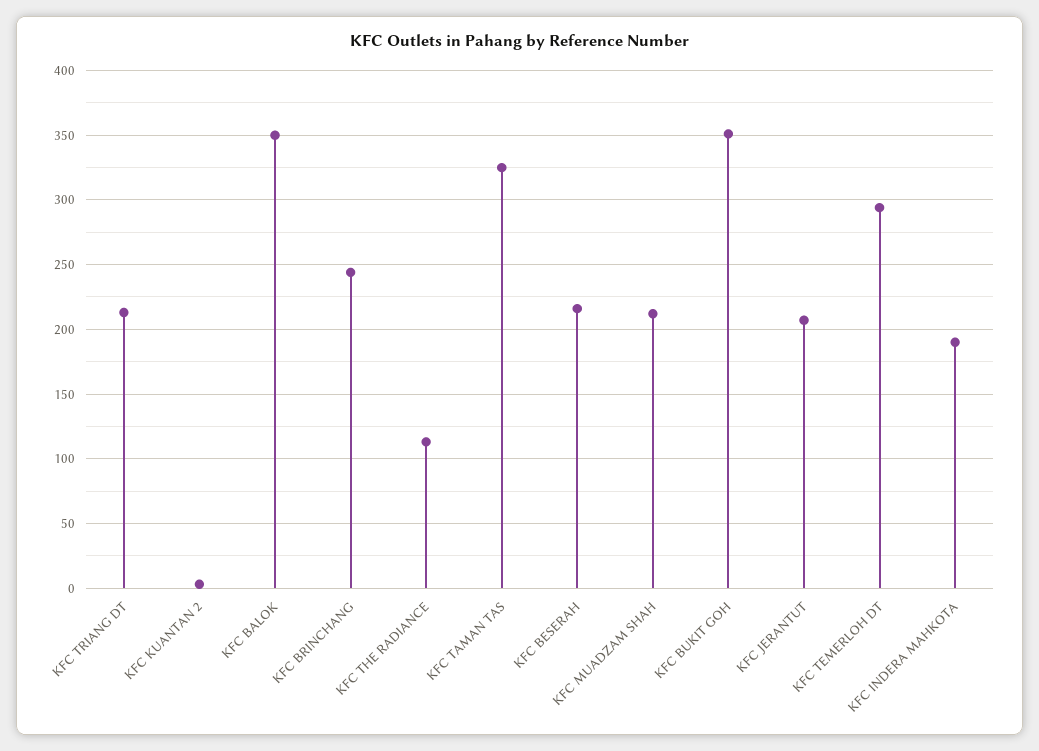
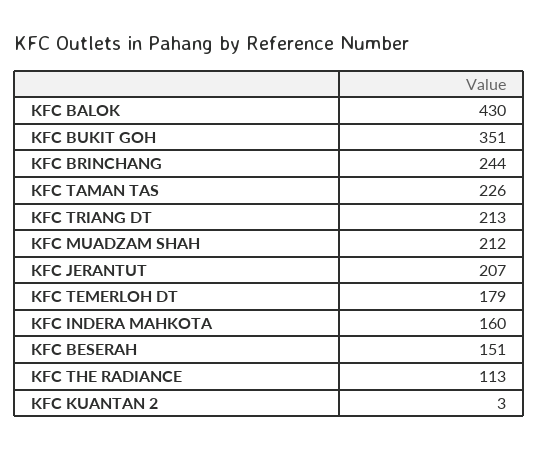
  {
    "KFC TRIANG DT": 213,
    "KFC KUANTAN 2": 3,
-   "KFC BALOK": 350,
+   "KFC BALOK": 430,
    "KFC BRINCHANG": 244,
    "KFC THE RADIANCE": 113,
-   "KFC TAMAN TAS": 325,
+   "KFC TAMAN TAS": 226,
-   "KFC BESERAH": 215,
+   "KFC BESERAH": 151,
    "KFC MUADZAM SHAH": 212,
    "KFC BUKIT GOH": 351,
    "KFC JERANTUT": 207,
-   "KFC TEMERLOH DT": 295,
+   "KFC TEMERLOH DT": 179,
-   "KFC INDERA MAHKOTA": 190
+   "KFC INDERA MAHKOTA": 160
  }

